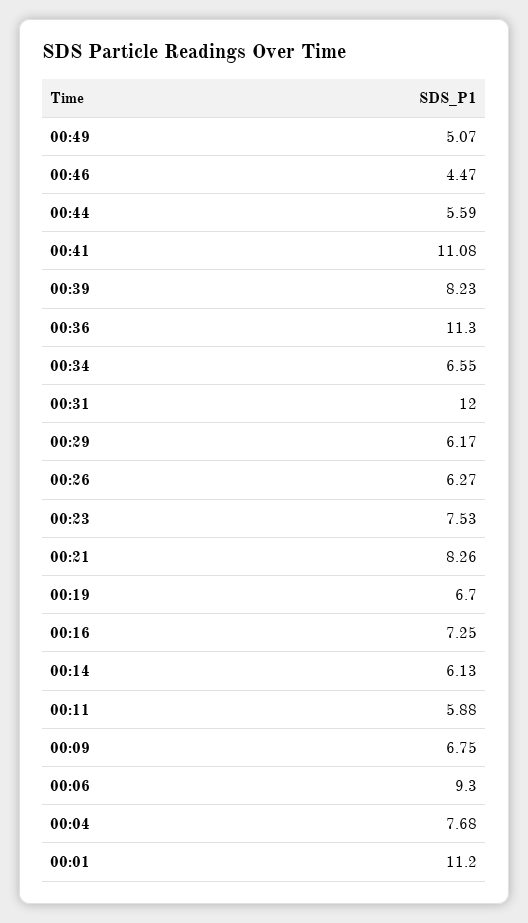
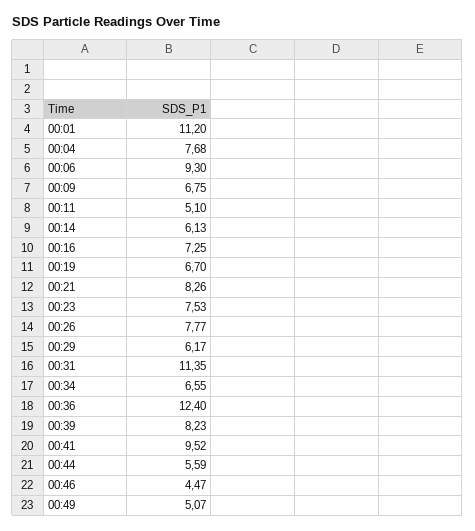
  {
    "00:49": 5.07,
    "00:46": 4.47,
    "00:44": 5.59,
-   "00:41": 11.08,
+   "00:41": 9.52,
    "00:39": 8.23,
-   "00:36": 11.3,
+   "00:36": 12.4,
    "00:34": 6.55,
-   "00:31": 12,
+   "00:31": 11.35,
    "00:29": 6.17,
-   "00:26": 6.27,
+   "00:26": 7.77,
    "00:23": 7.53,
    "00:21": 8.26,
    "00:19": 6.7,
    "00:16": 7.25,
    "00:14": 6.13,
-   "00:11": 5.88,
+   "00:11": 5.1,
    "00:09": 6.75,
    "00:06": 9.3,
    "00:04": 7.68,
    "00:01": 11.2
  }

